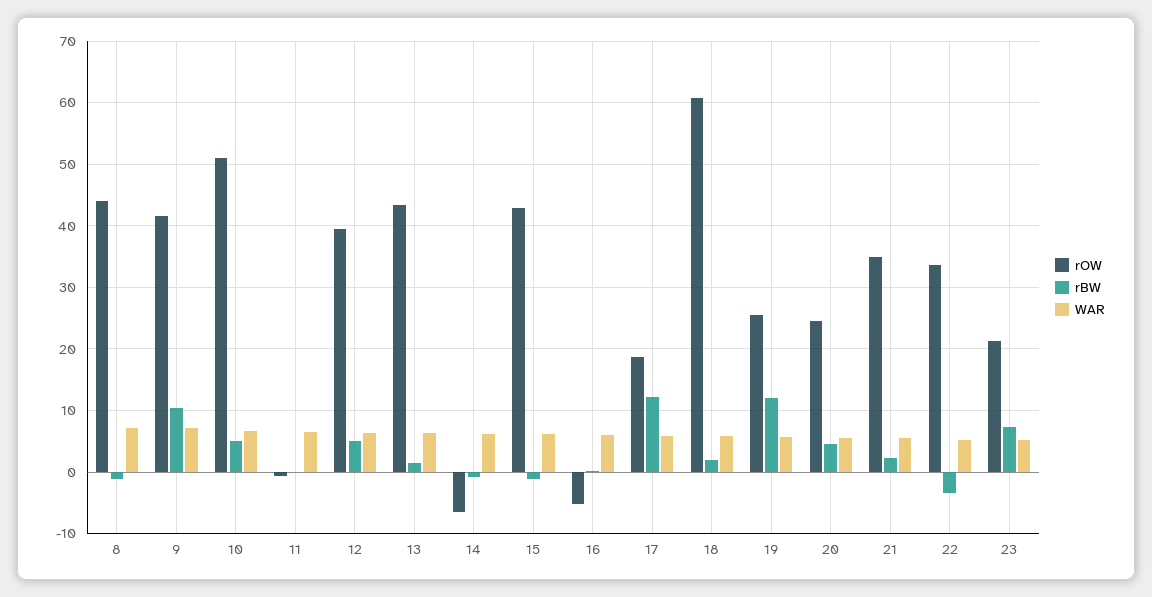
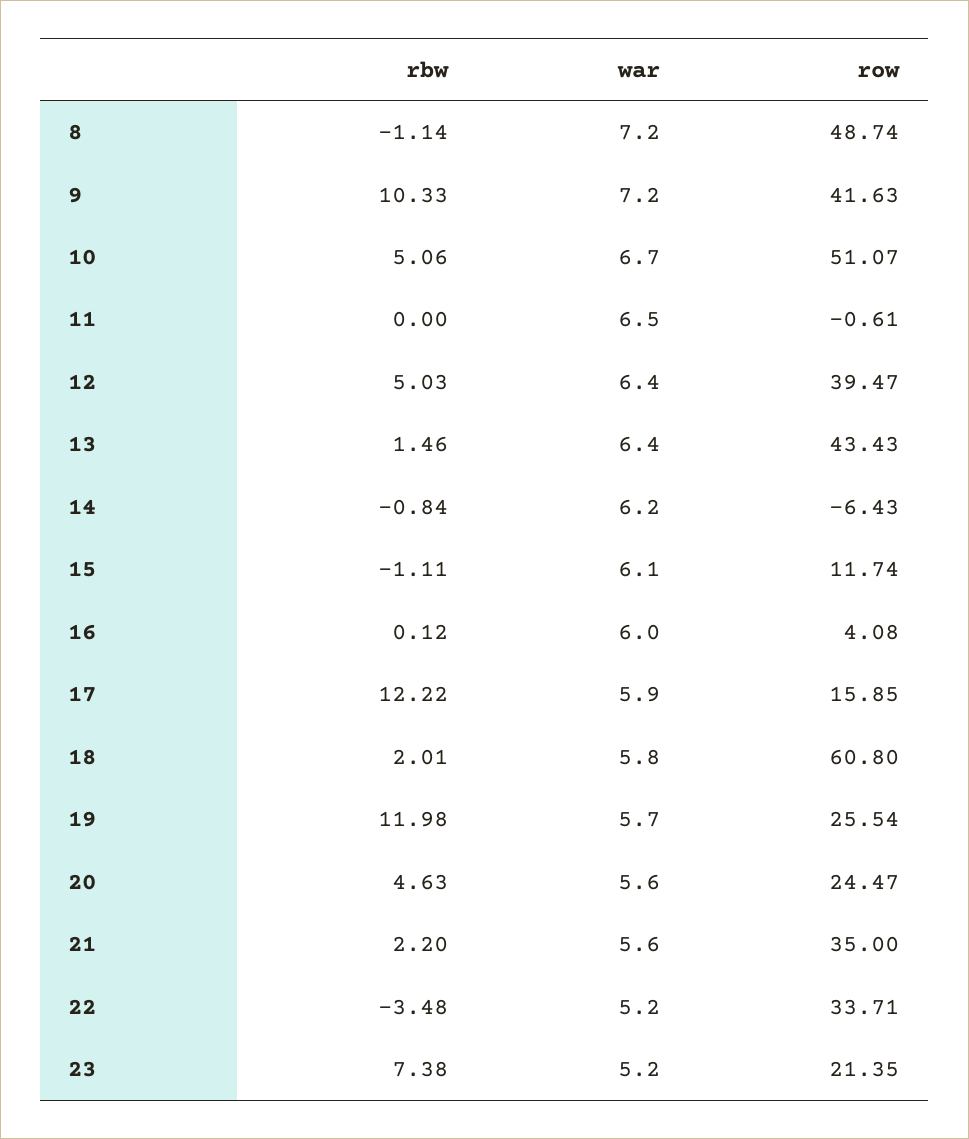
  {
    "rOW": {
-     "8": 44,
+     "8": 48.74,
      "9": 41.63,
      "10": 51.07,
      "11": -0.61,
      "12": 39.47,
      "13": 43.43,
      "14": -6.43,
-     "15": 43,
+     "15": 11.74,
-     "16": -5,
+     "16": 4.08,
-     "17": 19,
+     "17": 15.85,
      "18": 60.8,
      "19": 25.54,
      "20": 24.47,
      "21": 35,
      "22": 33.71,
      "23": 21.35
    },
    "rBW": {
      "8": -1.14,
      "9": 10.33,
      "10": 5.06,
      "11": 0,
      "12": 5.03,
      "13": 1.46,
      "14": -0.84,
      "15": -1.11,
      "16": 0.12,
      "17": 12.22,
      "18": 2.01,
      "19": 11.98,
      "20": 4.63,
      "21": 2.2,
      "22": -3.48,
      "23": 7.38
    },
    "WAR": {
      "8": 7.2,
      "9": 7.2,
      "10": 6.7,
      "11": 6.5,
      "12": 6.4,
      "13": 6.4,
      "14": 6.2,
      "15": 6.1,
      "16": 6,
      "17": 5.9,
      "18": 5.8,
      "19": 5.7,
      "20": 5.6,
      "21": 5.6,
      "22": 5.2,
      "23": 5.2
    }
  }

